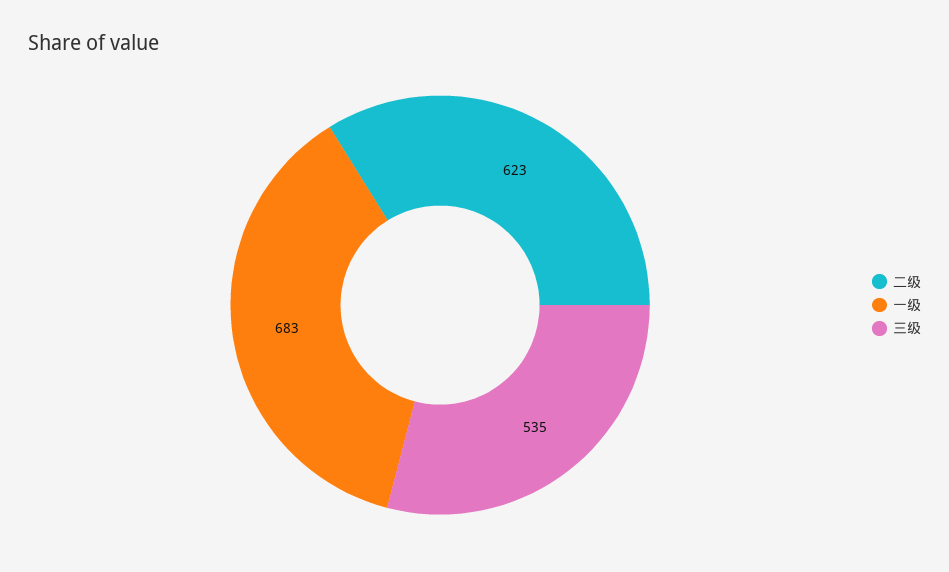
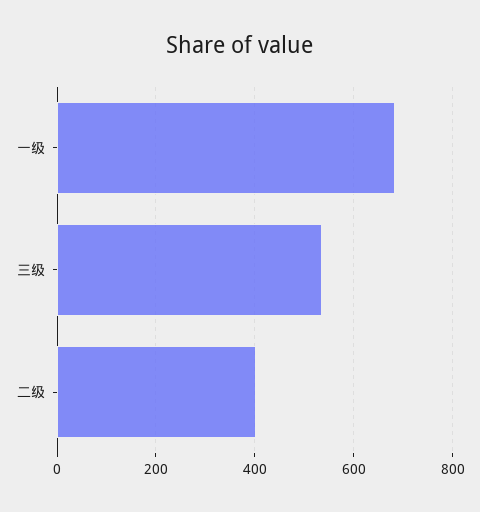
  {
-   "二级": 623,
+   "二级": 400,
    "一级": 683,
    "三级": 535
  }

